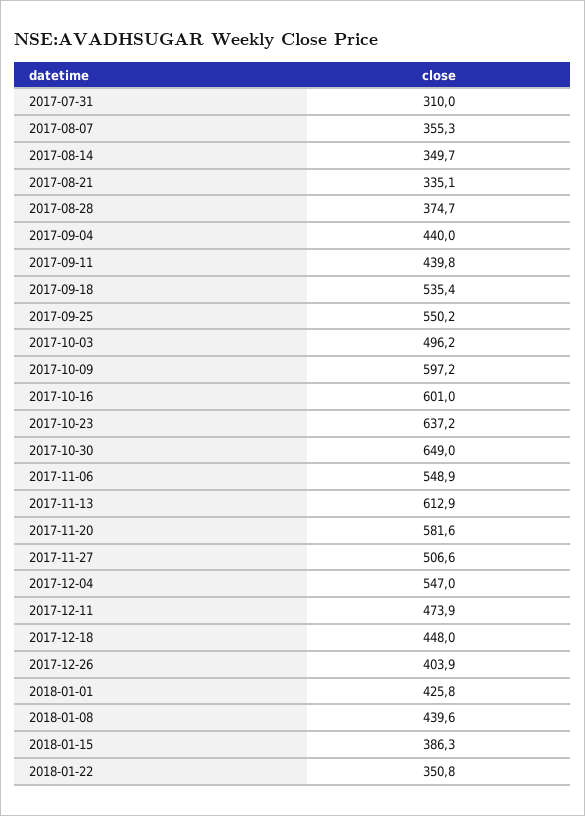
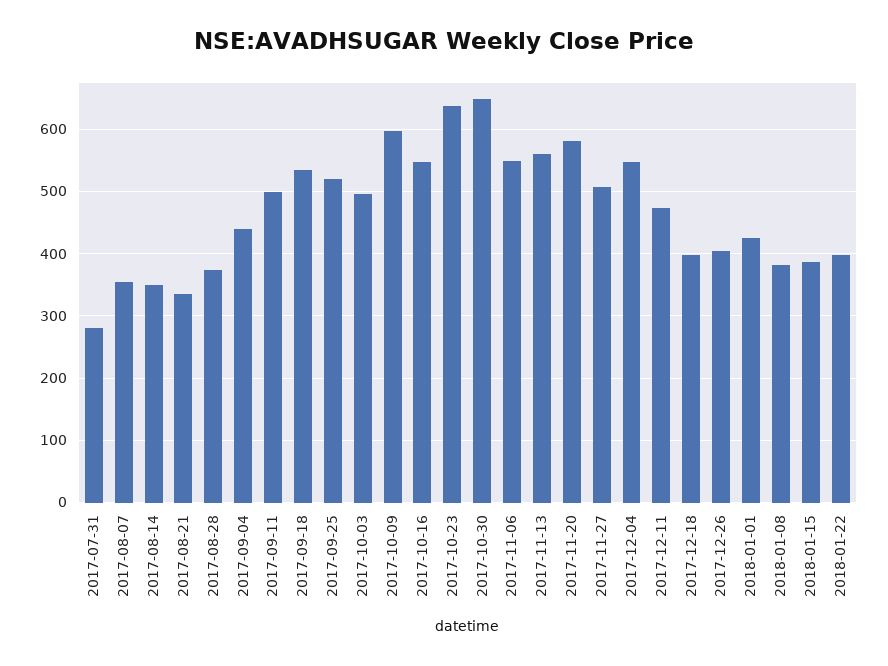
  {
-   "2017-07-31": 310,
+   "2017-07-31": 280,
    "2017-08-07": 355.3,
    "2017-08-14": 349.7,
    "2017-08-21": 335.1,
    "2017-08-28": 374.7,
    "2017-09-04": 440,
-   "2017-09-11": 439.8,
+   "2017-09-11": 500,
    "2017-09-18": 535.4,
-   "2017-09-25": 550.2,
+   "2017-09-25": 520,
    "2017-10-03": 496.2,
    "2017-10-09": 597.2,
-   "2017-10-16": 601,
+   "2017-10-16": 550,
    "2017-10-23": 637.2,
    "2017-10-30": 649,
    "2017-11-06": 548.9,
-   "2017-11-13": 612.9,
+   "2017-11-13": 560,
    "2017-11-20": 581.6,
    "2017-11-27": 506.6,
    "2017-12-04": 547,
    "2017-12-11": 473.9,
-   "2017-12-18": 448,
+   "2017-12-18": 400,
    "2017-12-26": 403.9,
    "2018-01-01": 425.8,
-   "2018-01-08": 439.6,
+   "2018-01-08": 380,
    "2018-01-15": 386.3,
-   "2018-01-22": 350.8
+   "2018-01-22": 400
  }

